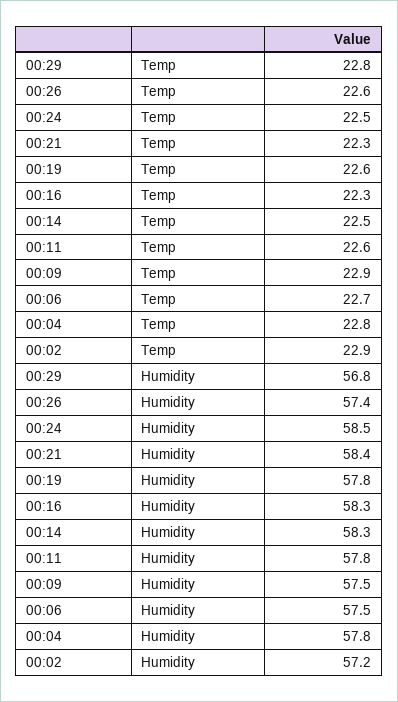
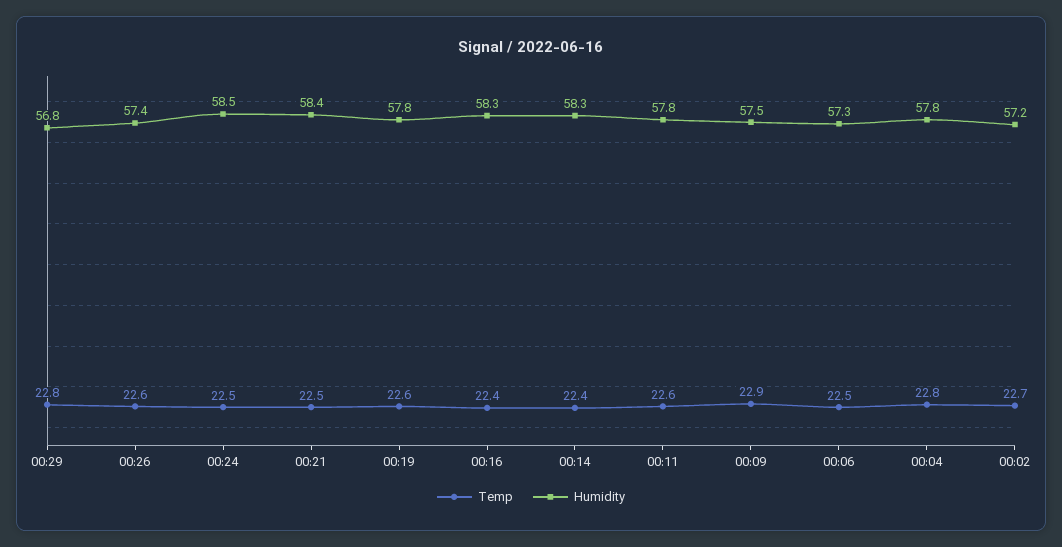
  {
    "Temp": {
      "00:29": 22.8,
      "00:26": 22.6,
      "00:24": 22.5,
-     "00:21": 22.3,
+     "00:21": 22.5,
      "00:19": 22.6,
-     "00:16": 22.3,
+     "00:16": 22.4,
-     "00:14": 22.5,
+     "00:14": 22.4,
      "00:11": 22.6,
      "00:09": 22.9,
-     "00:06": 22.7,
+     "00:06": 22.5,
      "00:04": 22.8,
-     "00:02": 22.9
+     "00:02": 22.7
    },
    "Humidity": {
      "00:29": 56.8,
      "00:26": 57.4,
      "00:24": 58.5,
      "00:21": 58.4,
      "00:19": 57.8,
      "00:16": 58.3,
      "00:14": 58.3,
      "00:11": 57.8,
      "00:09": 57.5,
-     "00:06": 57.5,
+     "00:06": 57.3,
      "00:04": 57.8,
      "00:02": 57.2
    }
  }

